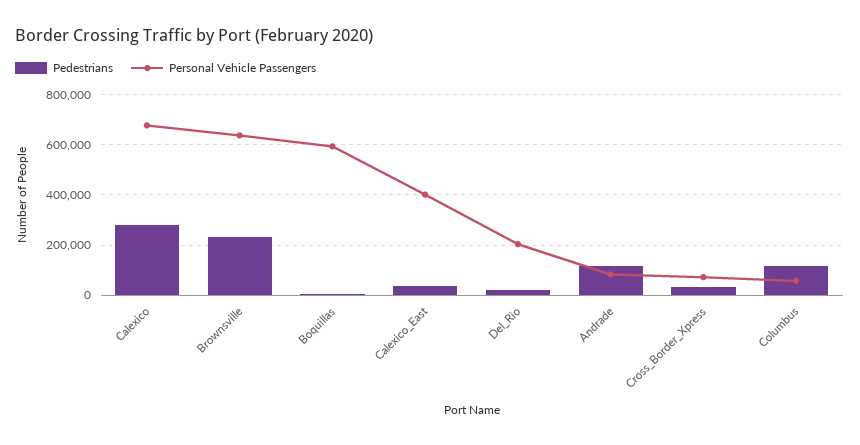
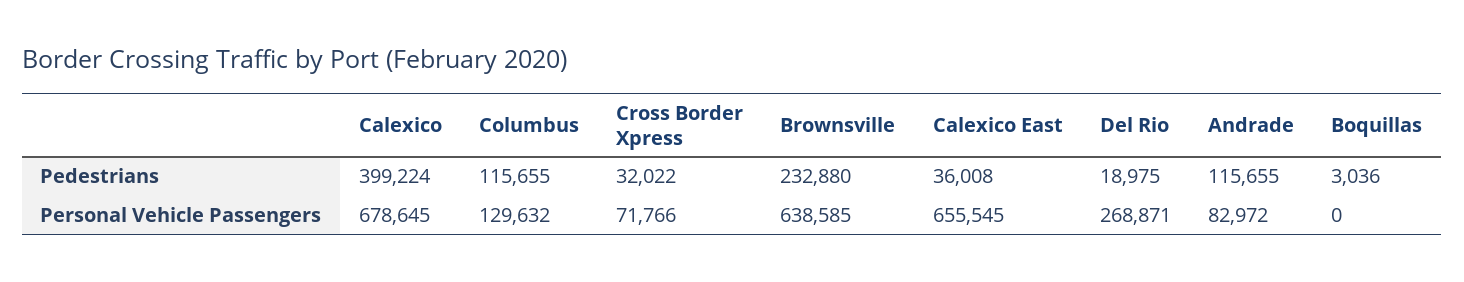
  {
    "Pedestrians": {
-     "Calexico": 275000,
+     "Calexico": 399224,
      "Brownsville": 232880,
      "Boquillas": 3036,
      "Calexico_East": 36008,
      "Del_Rio": 18975,
      "Andrade": 115655,
      "Cross_Border_Xpress": 32022,
      "Columbus": 115655
    },
    "Personal Vehicle Passengers": {
      "Calexico": 678645,
      "Brownsville": 638585,
-     "Boquillas": 600000,
+     "Boquillas": 0,
-     "Calexico_East": 400000,
+     "Calexico_East": 655545,
-     "Del_Rio": 200000,
+     "Del_Rio": 268871,
      "Andrade": 82972,
      "Cross_Border_Xpress": 71766,
-     "Columbus": 50000
+     "Columbus": 129632
    }
  }

